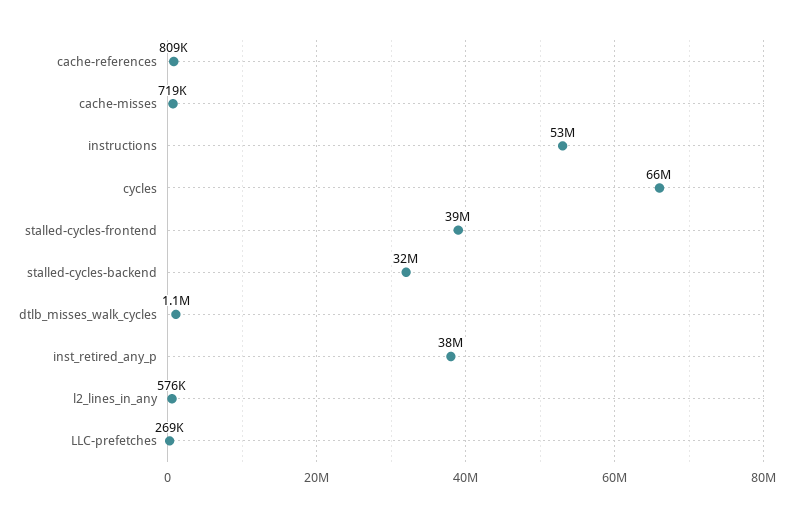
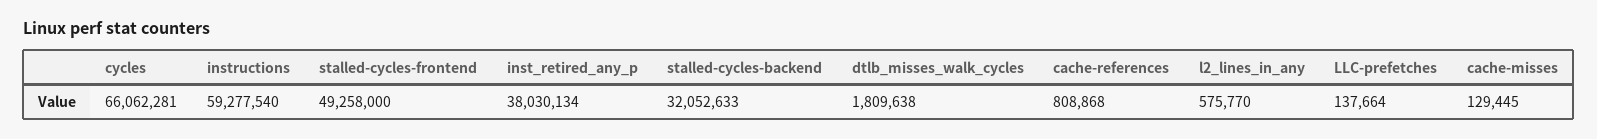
  {
    "cache-references": 808868,
-   "cache-misses": 719000,
+   "cache-misses": 129445,
-   "instructions": 53000000,
+   "instructions": 59277540,
    "cycles": 66062281,
-   "stalled-cycles-frontend": 39000000,
+   "stalled-cycles-frontend": 49258000,
    "stalled-cycles-backend": 32052633,
-   "dtlb_misses_walk_cycles": 1100000,
+   "dtlb_misses_walk_cycles": 1809638,
    "inst_retired_any_p": 38030134,
    "l2_lines_in_any": 575770,
-   "LLC-prefetches": 269000
+   "LLC-prefetches": 137664
  }

